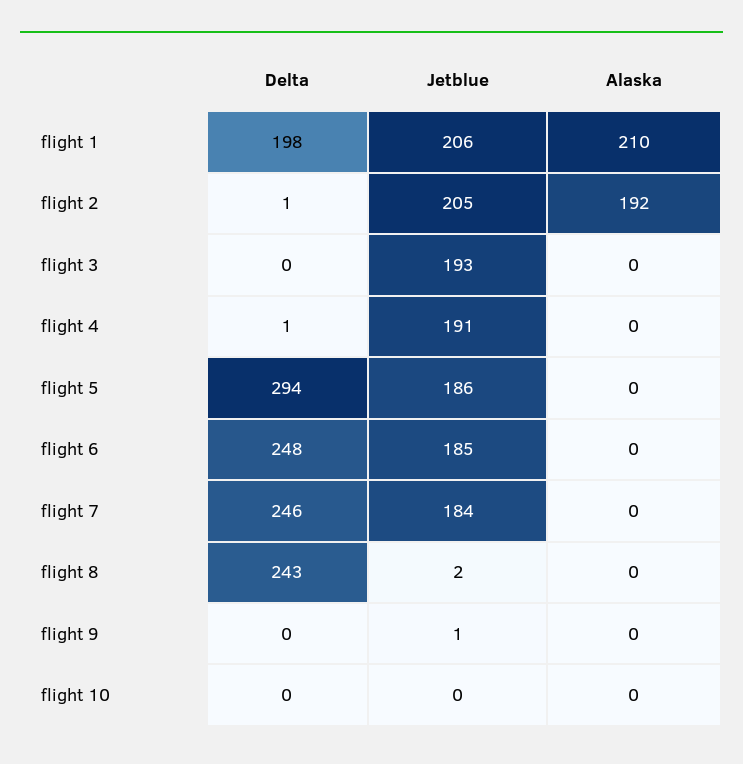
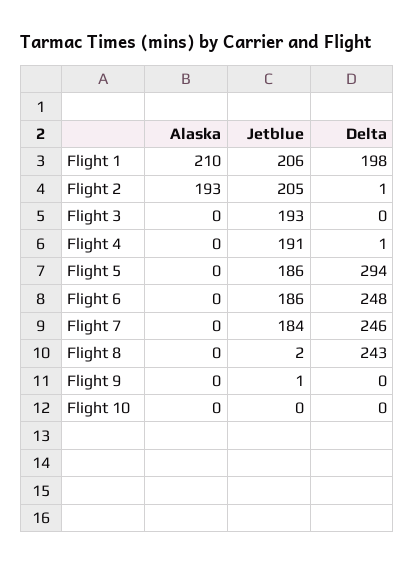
  {
    "Delta": {
      "flight 1": 198,
      "flight 2": 1,
      "flight 3": 0,
      "flight 4": 1,
      "flight 5": 294,
      "flight 6": 248,
      "flight 7": 246,
      "flight 8": 243,
      "flight 9": 0,
      "flight 10": 0
    },
    "Jetblue": {
      "flight 1": 206,
      "flight 2": 205,
      "flight 3": 193,
      "flight 4": 191,
      "flight 5": 186,
-     "flight 6": 185,
+     "flight 6": 186,
      "flight 7": 184,
      "flight 8": 2,
      "flight 9": 1,
      "flight 10": 0
    },
    "Alaska": {
      "flight 1": 210,
-     "flight 2": 192,
+     "flight 2": 193,
      "flight 3": 0,
      "flight 4": 0,
      "flight 5": 0,
      "flight 6": 0,
      "flight 7": 0,
      "flight 8": 0,
      "flight 9": 0,
      "flight 10": 0
    }
  }

